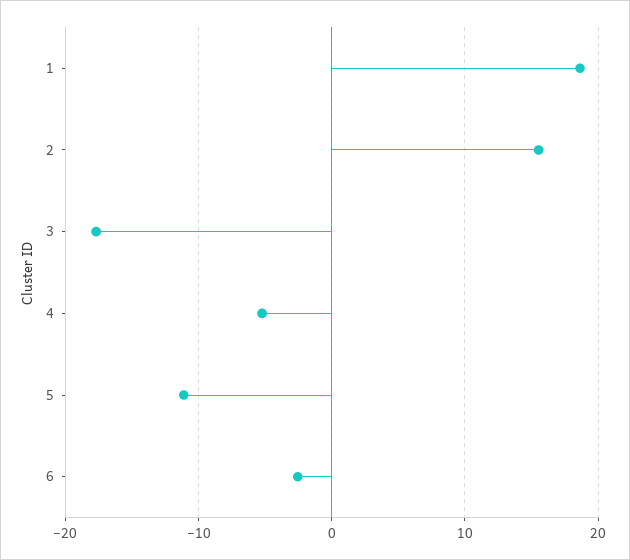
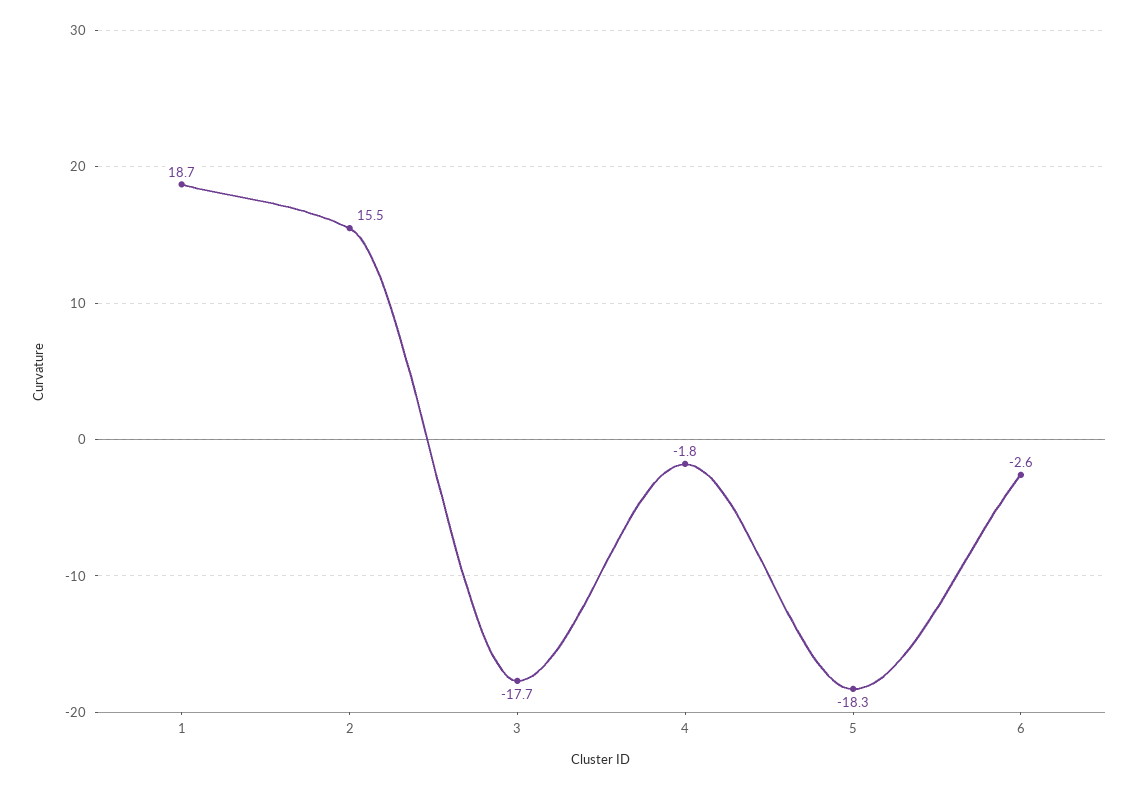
  {
    "1": 18.7,
    "2": 15.5,
    "3": -17.7,
-   "4": -5,
+   "4": -1.8,
-   "5": -11,
+   "5": -18.3,
    "6": -2.6
  }

